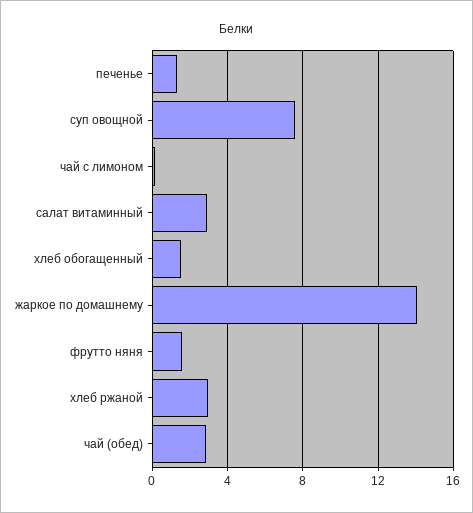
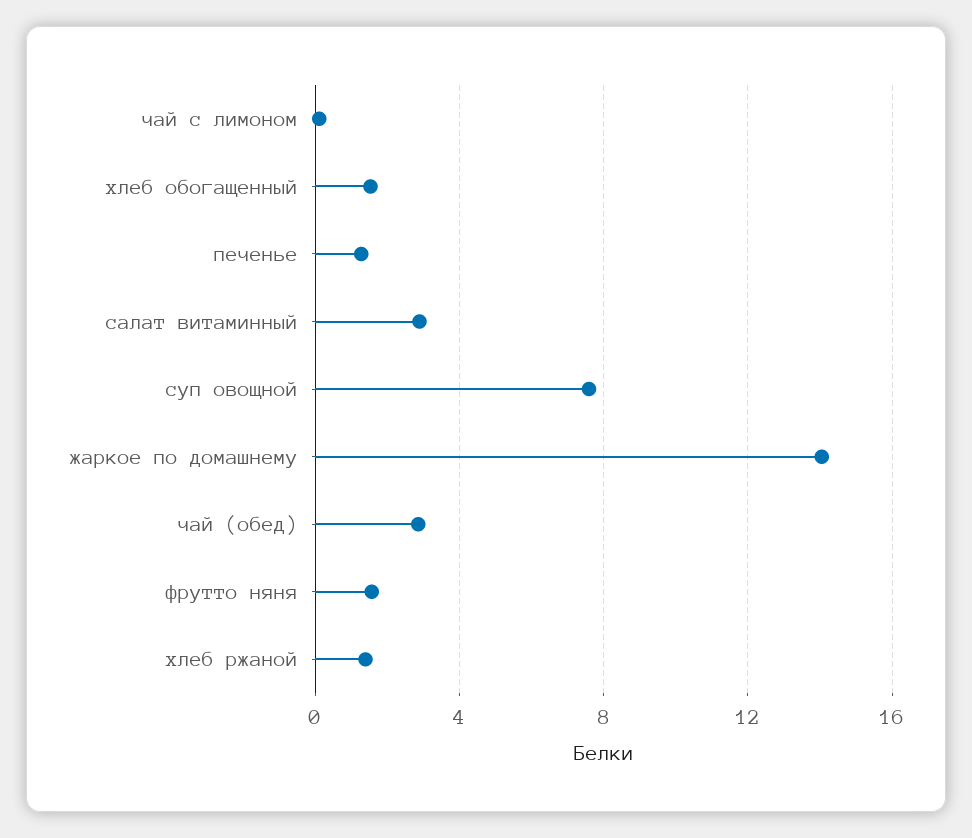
  {
    "печенье": 1.5,
    "суп овощной": 7.5,
    "чай с лимоном": 0,
    "салат витаминный": 3,
    "хлеб обогащенный": 1.5,
    "жаркое по домашнему": 14,
    "фрутто няня": 1.5,
-   "хлеб ржаной": 3,
+   "хлеб ржаной": 1.5,
    "чай (обед)": 3
  }

